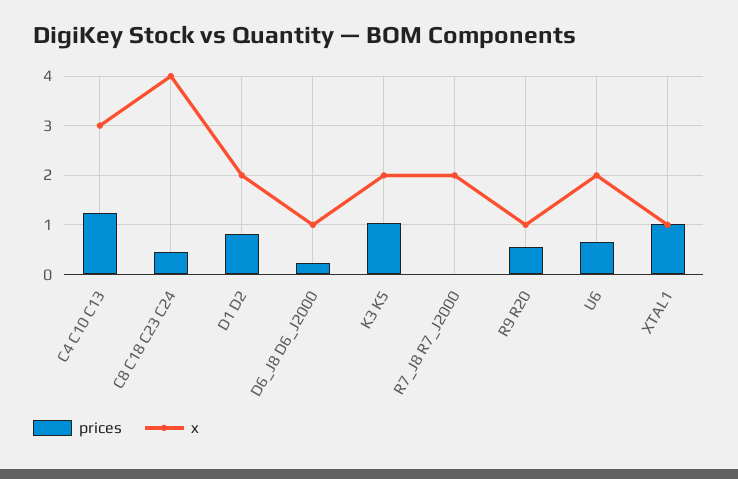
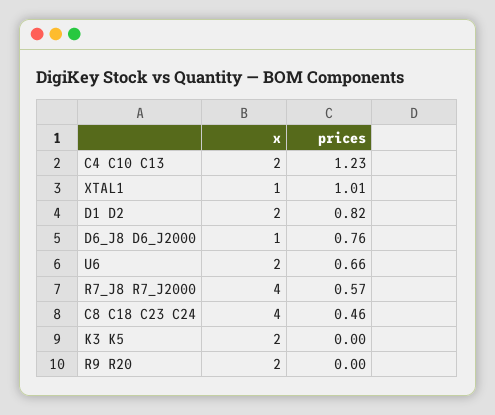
  {
    "prices": {
      "C4 C10 C13": 1.23,
      "C8 C18 C23 C24": 0.46,
      "D1 D2": 0.82,
-     "D6_J8 D6_J2000": 0.2,
+     "D6_J8 D6_J2000": 0.76,
-     "K3 K5": 1,
+     "K3 K5": 0,
-     "R7_J8 R7_J2000": 0,
+     "R7_J8 R7_J2000": 0.57,
-     "R9 R20": 0.6,
+     "R9 R20": 0,
      "U6": 0.66,
      "XTAL1": 1.01
    },
    "x": {
-     "C4 C10 C13": 3,
+     "C4 C10 C13": 2,
      "C8 C18 C23 C24": 4,
      "D1 D2": 2,
      "D6_J8 D6_J2000": 1,
      "K3 K5": 2,
-     "R7_J8 R7_J2000": 2,
+     "R7_J8 R7_J2000": 4,
-     "R9 R20": 1,
+     "R9 R20": 2,
      "U6": 2,
      "XTAL1": 1
    }
  }

